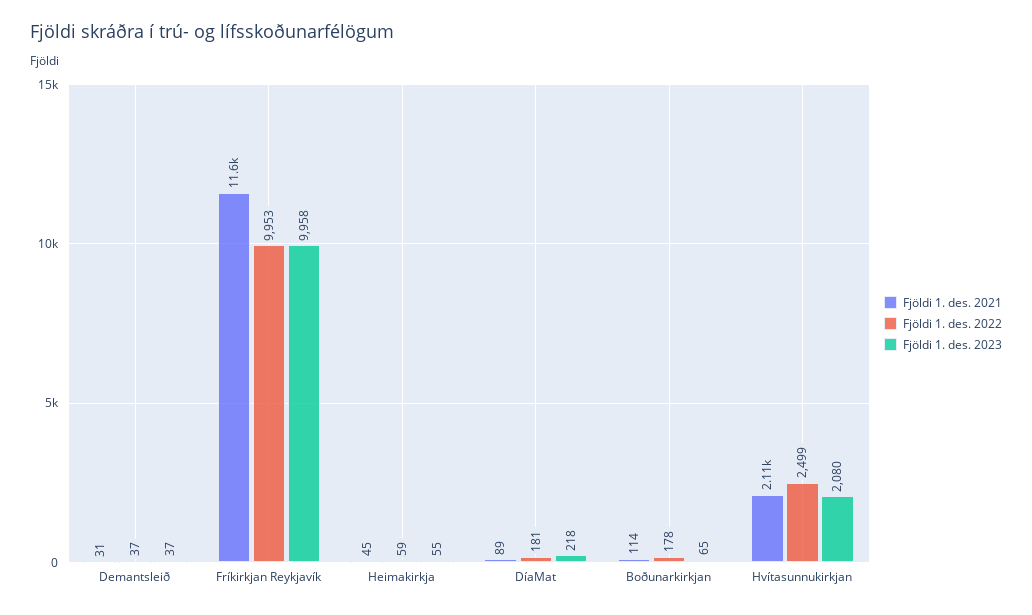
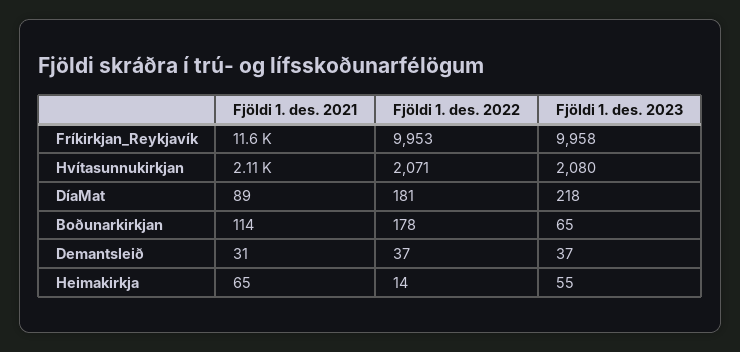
  {
    "Fjöldi 1. des. 2021": {
      "Demantsleið": 31,
      "Fríkirkjan Reykjavík": 11600,
-     "Heimakirkja": 45,
+     "Heimakirkja": 65,
      "DíaMat": 89,
      "Boðunarkirkjan": 114,
      "Hvítasunnukirkjan": 2110
    },
    "Fjöldi 1. des. 2022": {
      "Demantsleið": 37,
      "Fríkirkjan Reykjavík": 9953,
-     "Heimakirkja": 59,
+     "Heimakirkja": 14,
      "DíaMat": 181,
      "Boðunarkirkjan": 178,
-     "Hvítasunnukirkjan": 2499
+     "Hvítasunnukirkjan": 2071
    },
    "Fjöldi 1. des. 2023": {
      "Demantsleið": 37,
      "Fríkirkjan Reykjavík": 9958,
      "Heimakirkja": 55,
      "DíaMat": 218,
      "Boðunarkirkjan": 65,
      "Hvítasunnukirkjan": 2080
    }
  }

